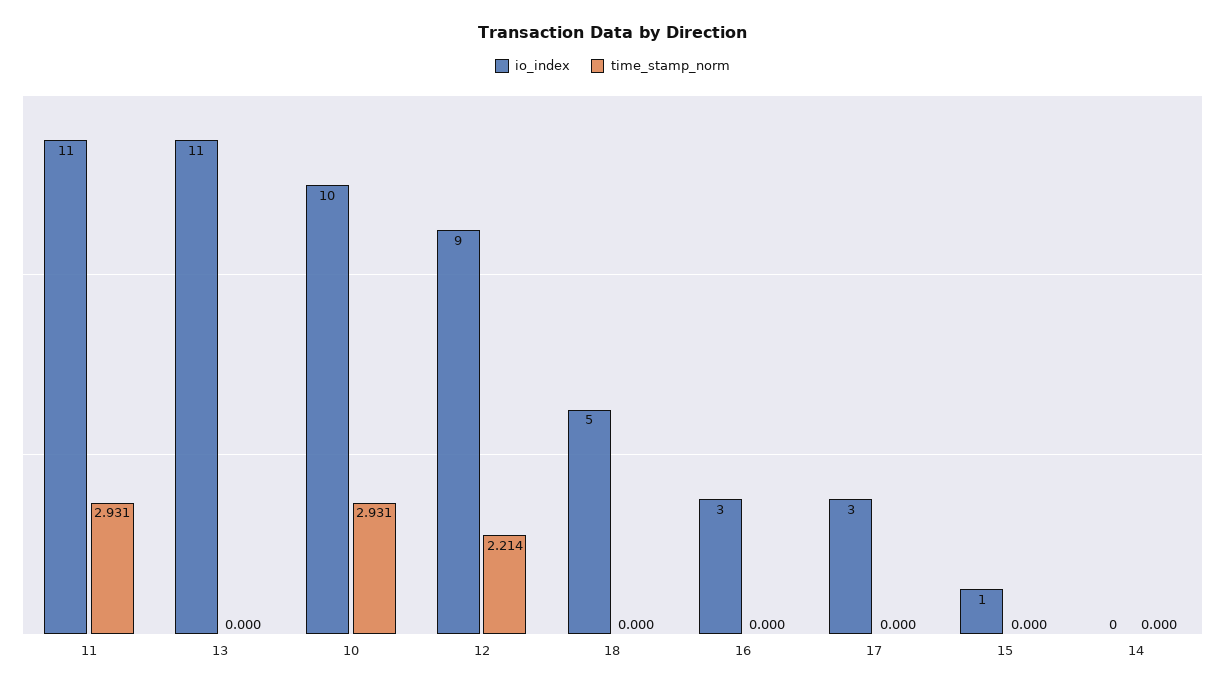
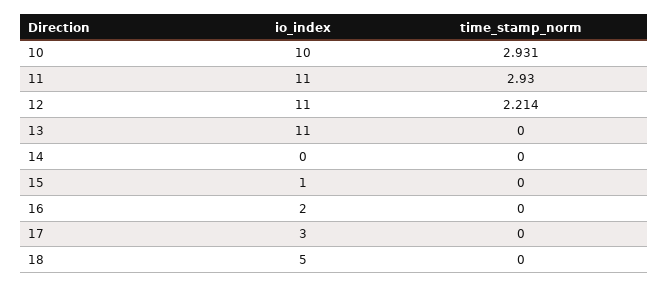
  {
    "io_index": {
      "11": 11,
      "13": 11,
      "10": 10,
-     "12": 9,
+     "12": 11,
      "18": 5,
-     "16": 3,
+     "16": 2,
      "17": 3,
      "15": 1,
      "14": 0
    },
    "time_stamp_norm": {
-     "11": 2.931,
+     "11": 2.93,
      "13": 0,
      "10": 2.931,
      "12": 2.214,
      "18": 0,
      "16": 0,
      "17": 0,
      "15": 0,
      "14": 0
    }
  }

